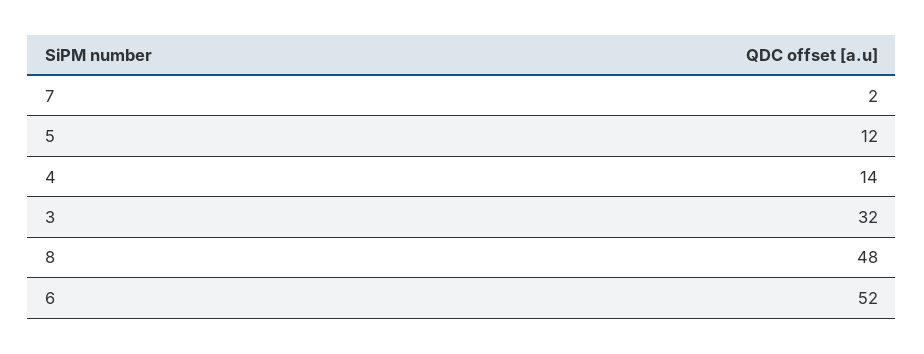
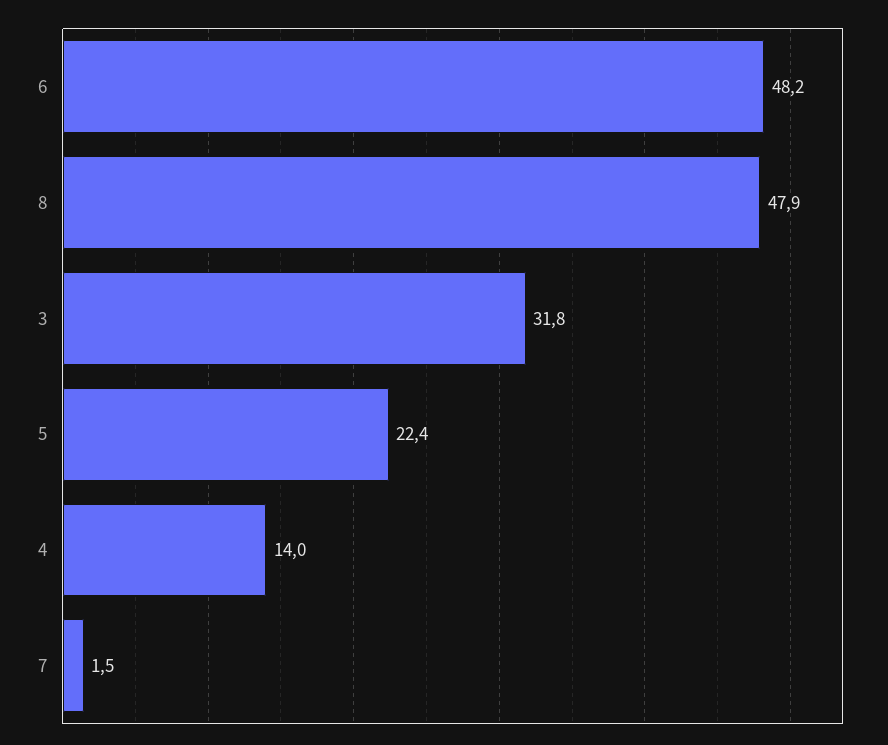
  {
    "7": 1.5,
-   "5": 12,
+   "5": 22.4,
    "4": 14,
    "3": 31.8,
    "8": 47.9,
-   "6": 52
+   "6": 48.2
  }

